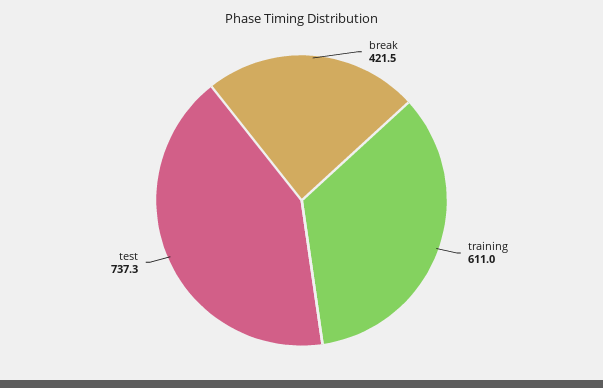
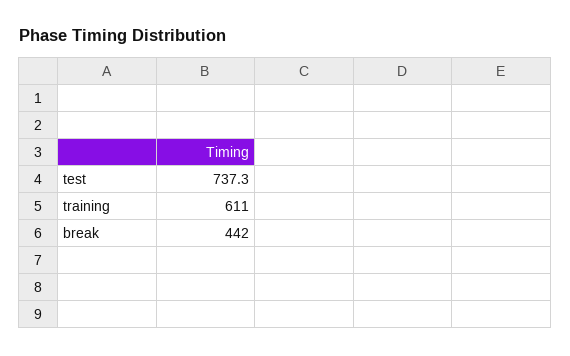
  {
-   "break": 421.5,
+   "break": 442,
    "training": 611,
    "test": 737.3
  }

